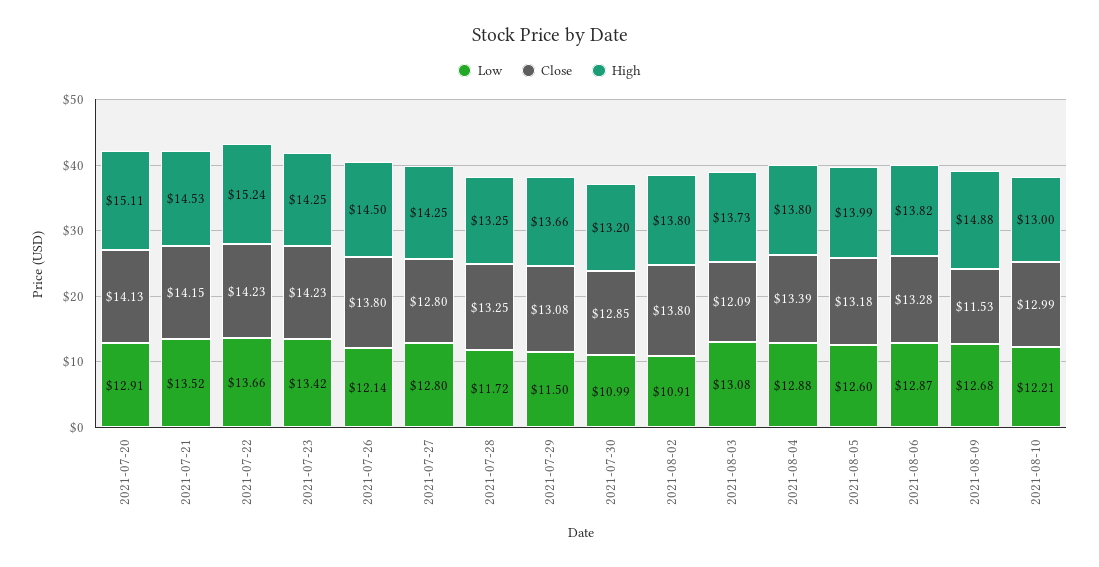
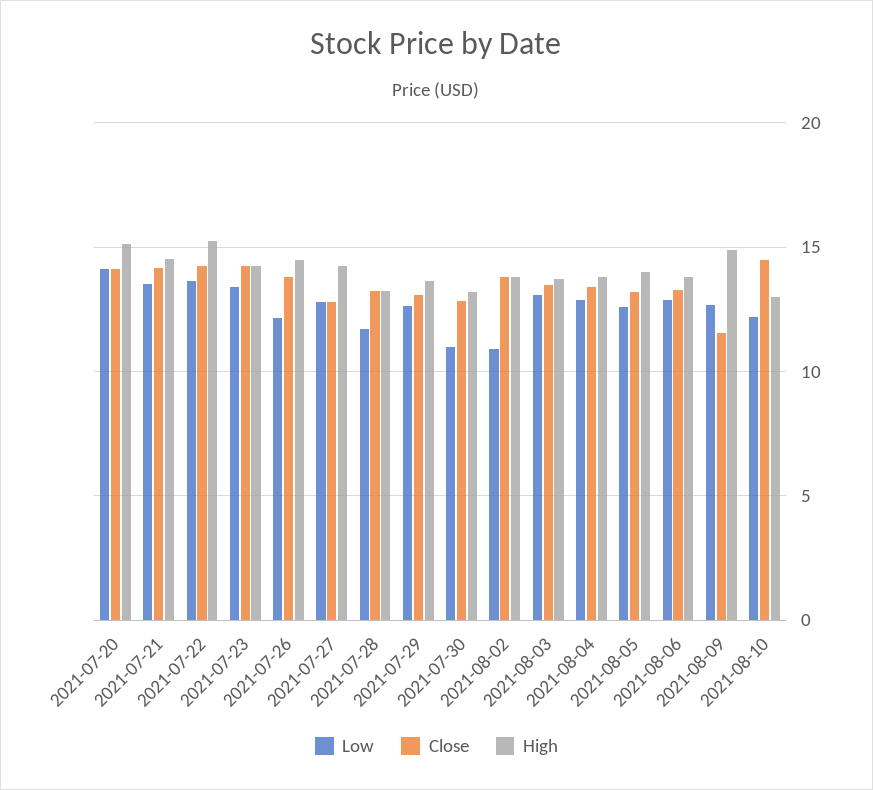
  {
    "Low": {
-     "2021-07-20": 12.91,
+     "2021-07-20": 14,
      "2021-07-21": 13.52,
      "2021-07-22": 13.66,
      "2021-07-23": 13.42,
      "2021-07-26": 12.14,
      "2021-07-27": 12.8,
      "2021-07-28": 11.72,
-     "2021-07-29": 11.5,
+     "2021-07-29": 12.5,
      "2021-07-30": 10.99,
      "2021-08-02": 10.91,
      "2021-08-03": 13.08,
      "2021-08-04": 12.88,
      "2021-08-05": 12.6,
      "2021-08-06": 12.87,
      "2021-08-09": 12.68,
      "2021-08-10": 12.21
    },
    "Close": {
      "2021-07-20": 14.13,
      "2021-07-21": 14.15,
      "2021-07-22": 14.23,
      "2021-07-23": 14.23,
      "2021-07-26": 13.8,
      "2021-07-27": 12.8,
      "2021-07-28": 13.25,
      "2021-07-29": 13.08,
      "2021-07-30": 12.85,
      "2021-08-02": 13.8,
-     "2021-08-03": 12.09,
+     "2021-08-03": 13.5,
      "2021-08-04": 13.39,
      "2021-08-05": 13.18,
      "2021-08-06": 13.28,
      "2021-08-09": 11.53,
-     "2021-08-10": 12.99
+     "2021-08-10": 14.5
    },
    "High": {
      "2021-07-20": 15.11,
      "2021-07-21": 14.53,
      "2021-07-22": 15.24,
      "2021-07-23": 14.25,
      "2021-07-26": 14.5,
      "2021-07-27": 14.25,
      "2021-07-28": 13.25,
      "2021-07-29": 13.66,
      "2021-07-30": 13.2,
      "2021-08-02": 13.8,
      "2021-08-03": 13.73,
      "2021-08-04": 13.8,
      "2021-08-05": 13.99,
      "2021-08-06": 13.82,
      "2021-08-09": 14.88,
      "2021-08-10": 13
    }
  }

